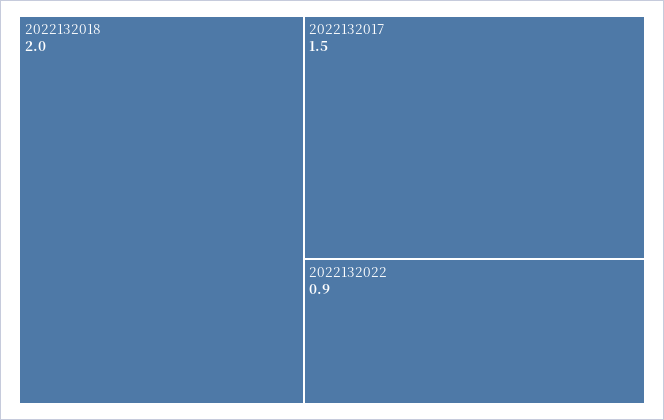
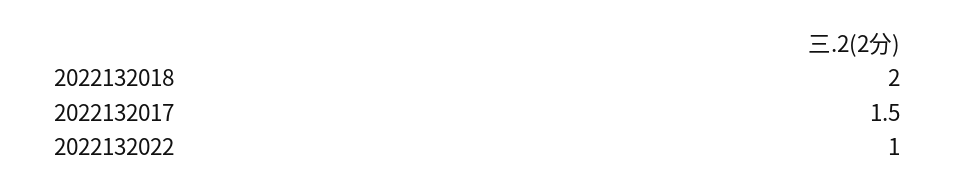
  {
    "2022132018": 2,
    "2022132017": 1.5,
-   "2022132022": 0.9
+   "2022132022": 1
  }

